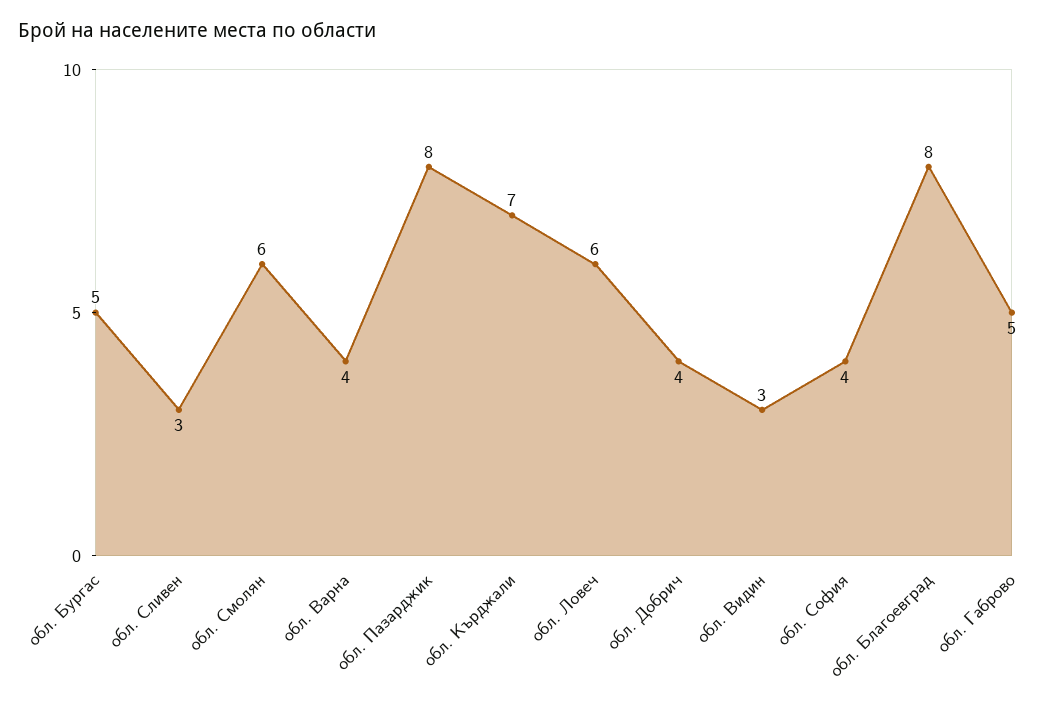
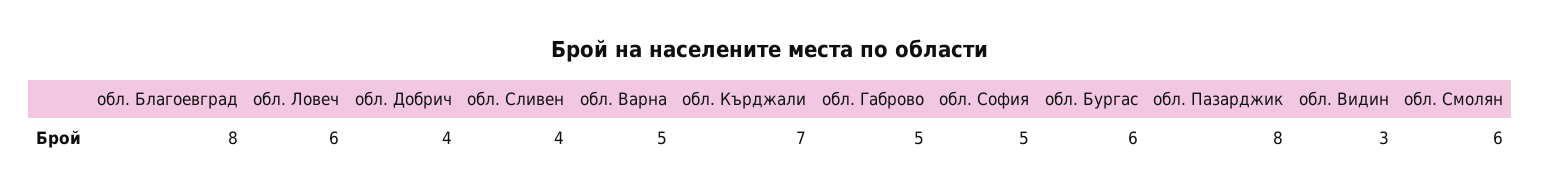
  {
-   "обл. Бургас": 5,
+   "обл. Бургас": 6,
-   "обл. Сливен": 3,
+   "обл. Сливен": 4,
    "обл. Смолян": 6,
-   "обл. Варна": 4,
+   "обл. Варна": 5,
    "обл. Пазарджик": 8,
    "обл. Кърджали": 7,
    "обл. Ловеч": 6,
    "обл. Добрич": 4,
    "обл. Видин": 3,
-   "обл. София": 4,
+   "обл. София": 5,
    "обл. Благоевград": 8,
    "обл. Габрово": 5
  }

